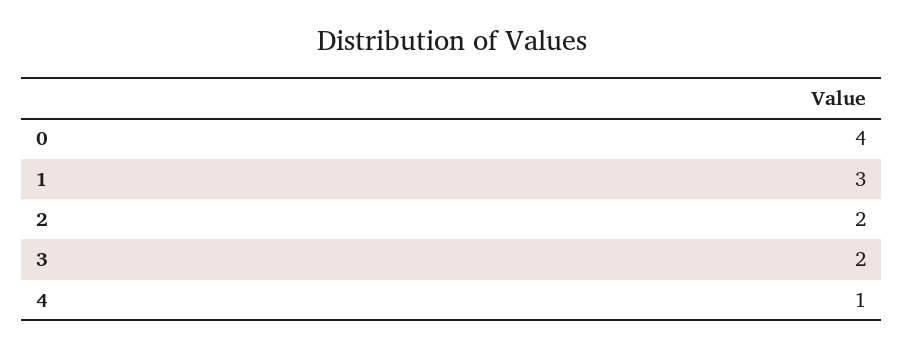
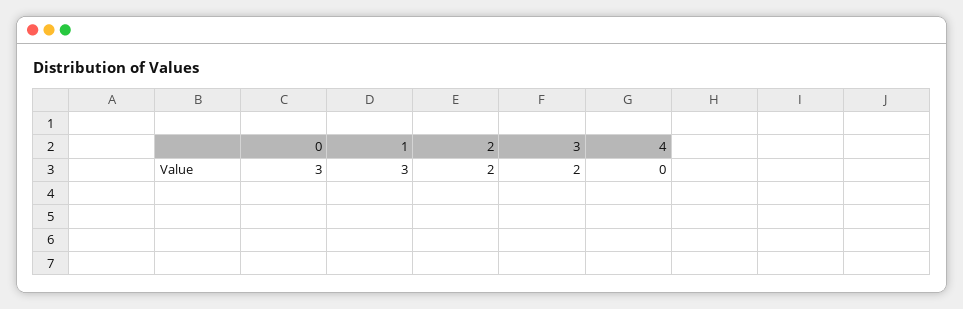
  {
-   "0": 4,
+   "0": 3,
    "1": 3,
    "2": 2,
    "3": 2,
-   "4": 1
+   "4": 0
  }

